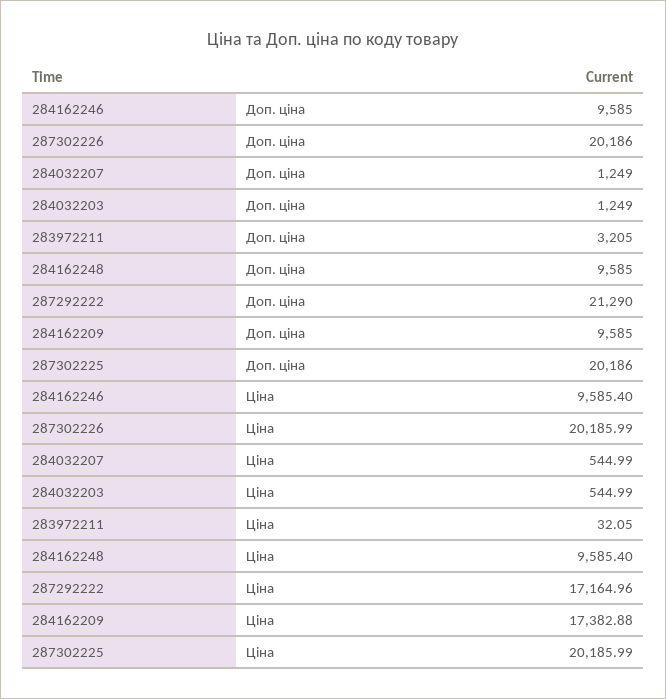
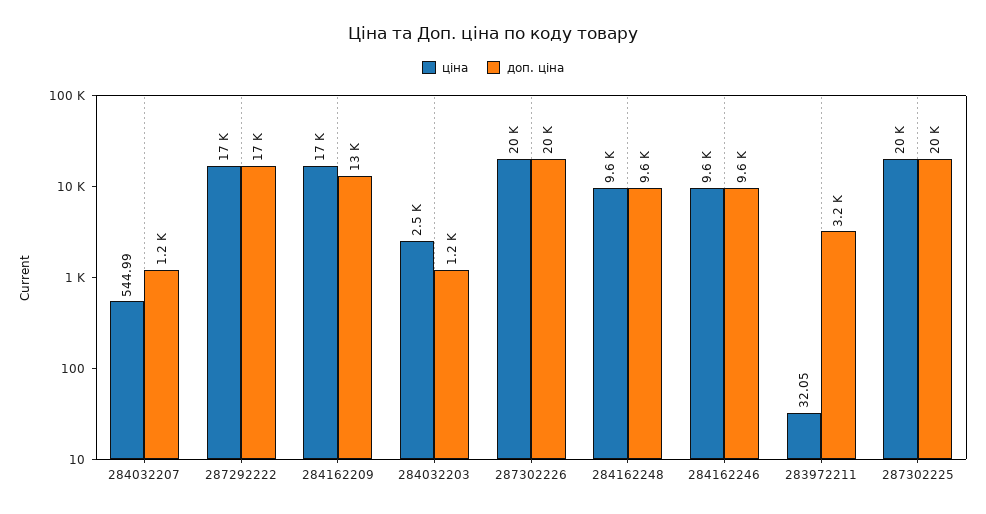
  {
    "Доп. ціна": {
      "284162246": 9585,
      "287302226": 20186,
      "284032207": 1249,
      "284032203": 1249,
      "283972211": 3205,
      "284162248": 9585,
-     "287292222": 21290,
+     "287292222": 17000,
-     "284162209": 9585,
+     "284162209": 13000,
      "287302225": 20186
    },
    "Ціна": {
      "284162246": 9585.4,
      "287302226": 20185.99,
      "284032207": 544.99,
-     "284032203": 544.99,
+     "284032203": 2500,
      "283972211": 32.05,
      "284162248": 9585.4,
      "287292222": 17164.96,
      "284162209": 17382.88,
      "287302225": 20185.99
    }
  }

